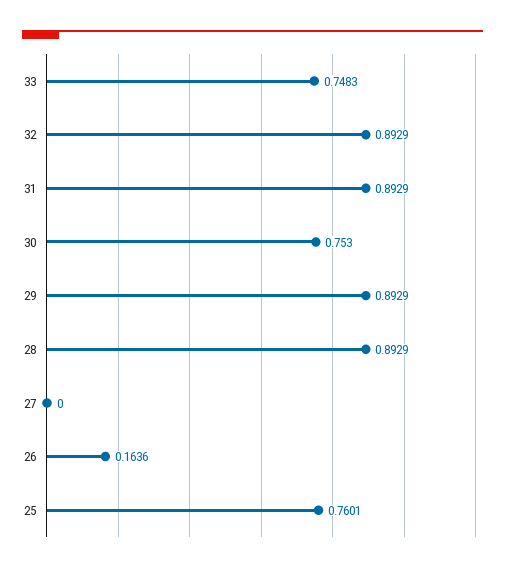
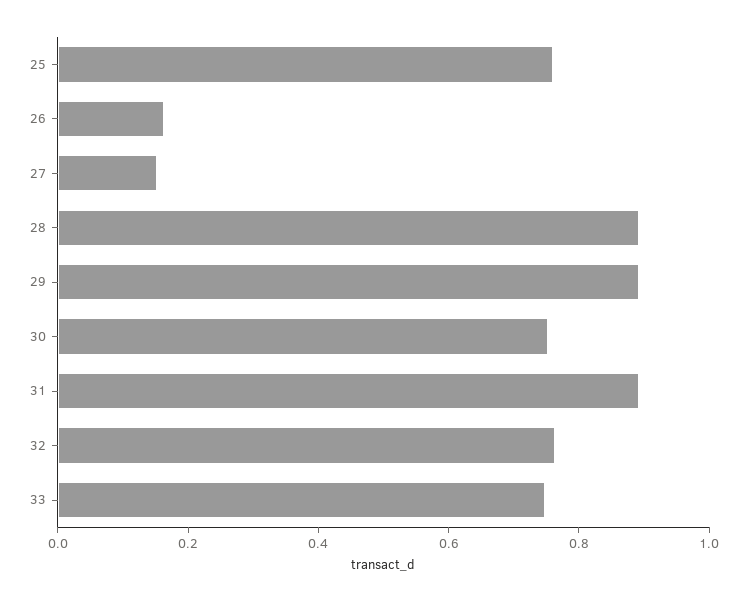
  {
    "33": 0.7483,
-   "32": 0.8929,
+   "32": 0.75,
    "31": 0.8929,
    "30": 0.753,
    "29": 0.8929,
    "28": 0.8929,
-   "27": 0,
+   "27": 0.15,
    "26": 0.1636,
    "25": 0.7601
  }

